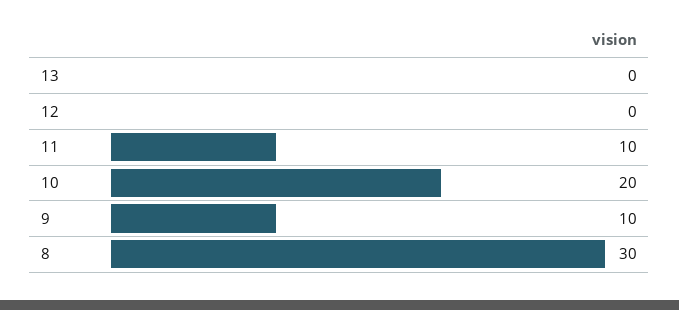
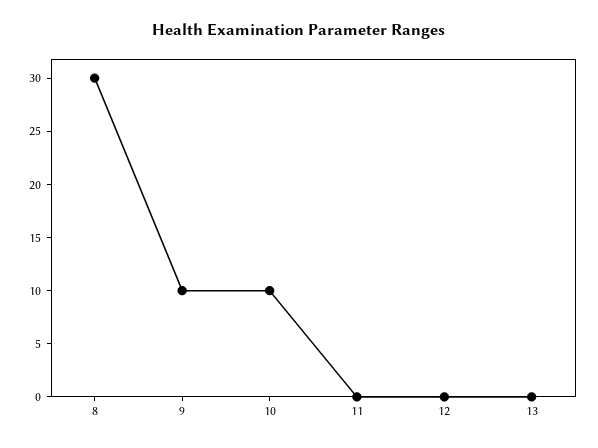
  {
    "13": 0,
    "12": 0,
-   "11": 10,
+   "11": 0,
-   "10": 20,
+   "10": 10,
    "9": 10,
    "8": 30
  }

